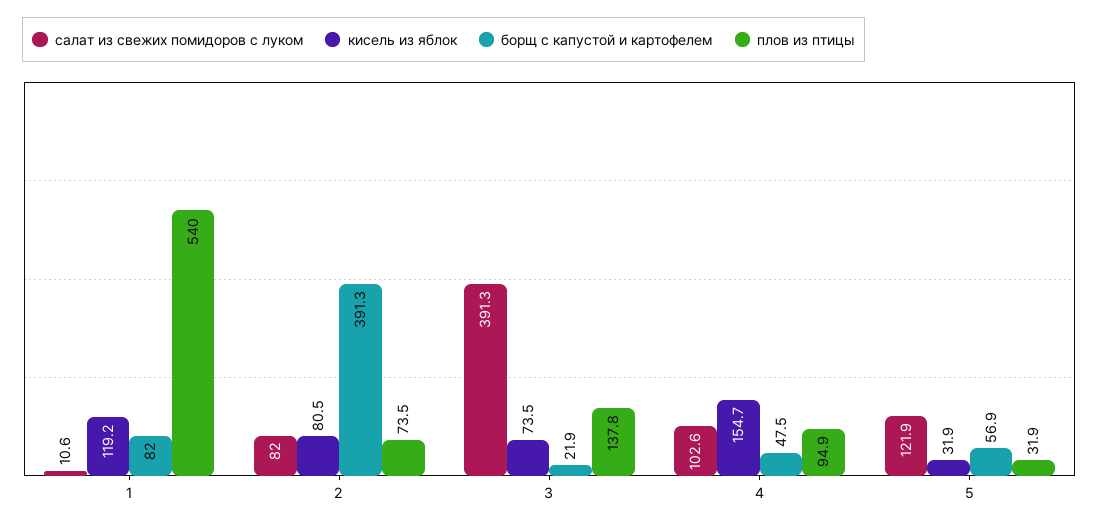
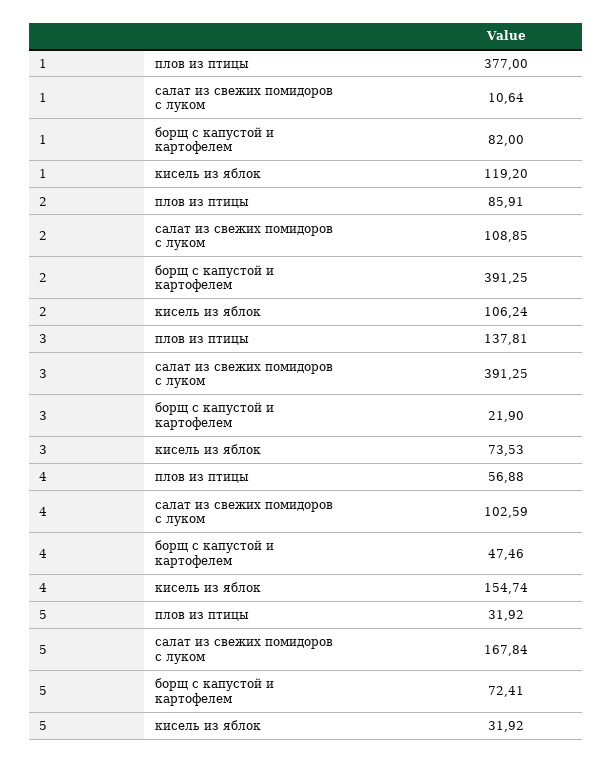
  {
    "салат из свежих помидоров с луком": {
      "1": 10.64,
-     "2": 82,
+     "2": 108.85,
      "3": 391.25,
      "4": 102.59,
-     "5": 121.9
+     "5": 167.84
    },
    "кисель из яблок": {
      "1": 119.2,
-     "2": 80.5,
+     "2": 106.24,
      "3": 73.53,
      "4": 154.74,
      "5": 31.92
    },
    "борщ с капустой и картофелем": {
      "1": 82,
      "2": 391.25,
      "3": 21.9,
      "4": 47.46,
-     "5": 56.9
+     "5": 72.41
    },
    "плов из птицы": {
-     "1": 540,
+     "1": 377,
-     "2": 73.5,
+     "2": 85.91,
      "3": 137.81,
-     "4": 94.9,
+     "4": 56.88,
      "5": 31.92
    }
  }

